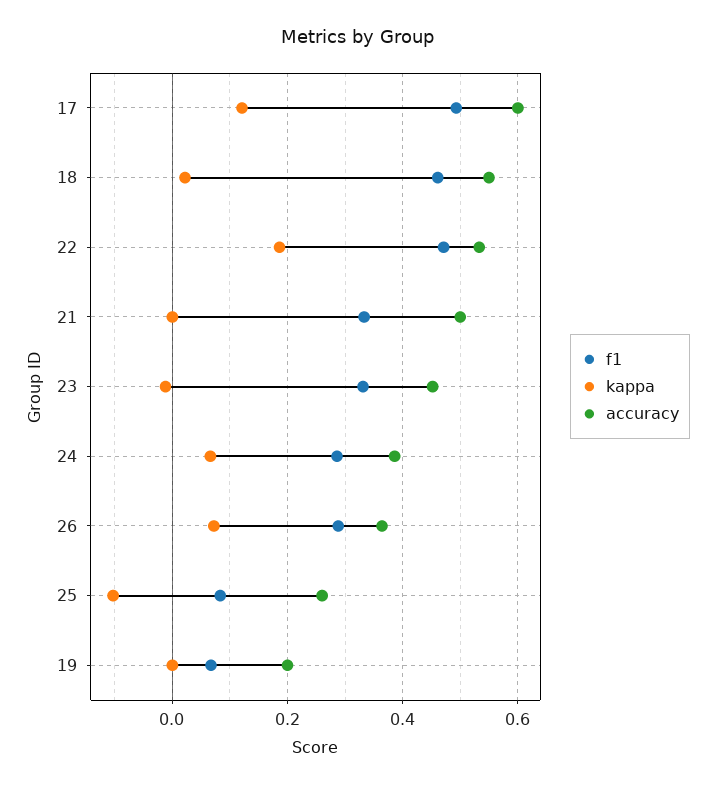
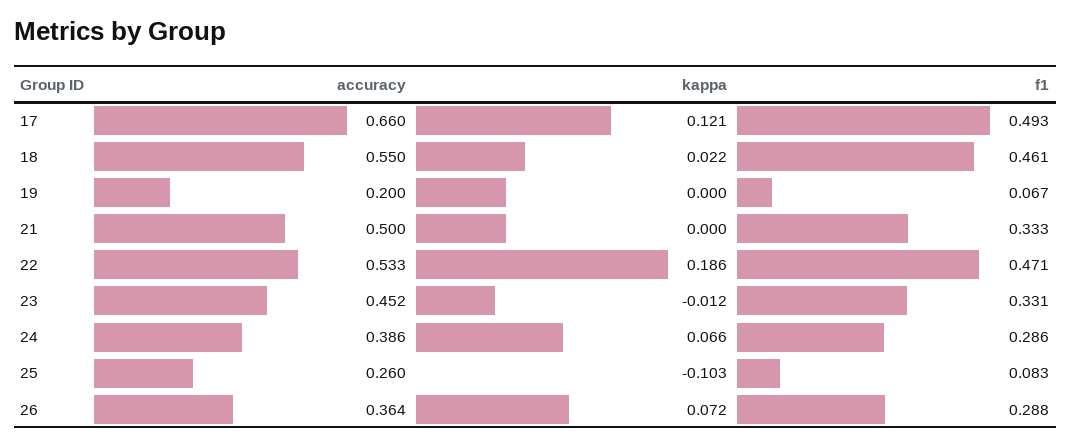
  {
    "f1": {
      "17": 0.493,
      "18": 0.461,
      "22": 0.471,
      "21": 0.333,
      "23": 0.331,
      "24": 0.286,
      "26": 0.288,
      "25": 0.083,
      "19": 0.067
    },
    "kappa": {
      "17": 0.121,
      "18": 0.022,
      "22": 0.186,
      "21": 0,
      "23": -0.012,
      "24": 0.066,
      "26": 0.072,
      "25": -0.103,
      "19": 0
    },
    "accuracy": {
-     "17": 0.6,
+     "17": 0.66,
      "18": 0.55,
      "22": 0.533,
      "21": 0.5,
      "23": 0.452,
      "24": 0.386,
      "26": 0.364,
      "25": 0.26,
      "19": 0.2
    }
  }

